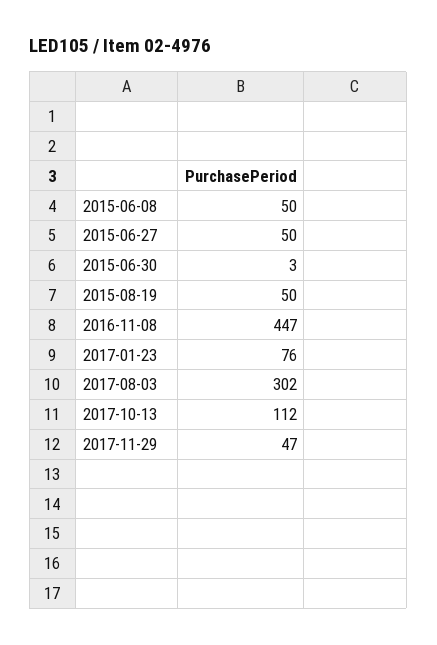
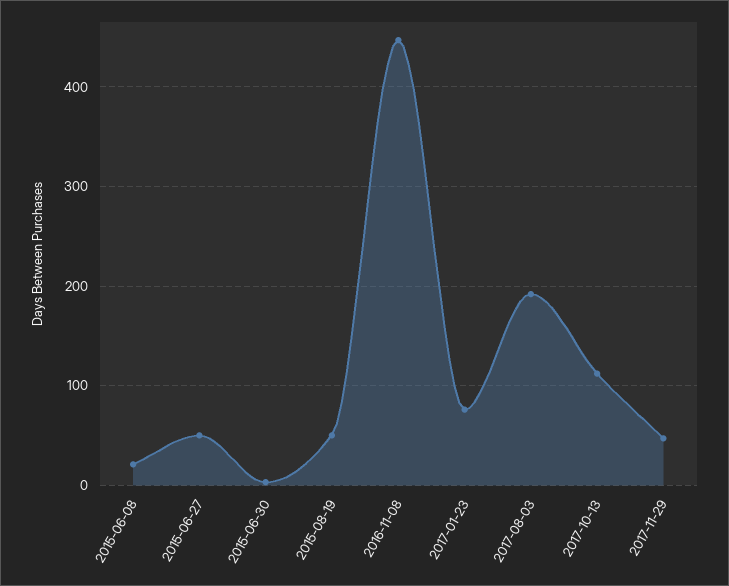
  {
-   "2015-06-08": 50,
+   "2015-06-08": 20,
    "2015-06-27": 50,
    "2015-06-30": 3,
    "2015-08-19": 50,
    "2016-11-08": 447,
    "2017-01-23": 76,
-   "2017-08-03": 302,
+   "2017-08-03": 190,
    "2017-10-13": 112,
    "2017-11-29": 47
  }

